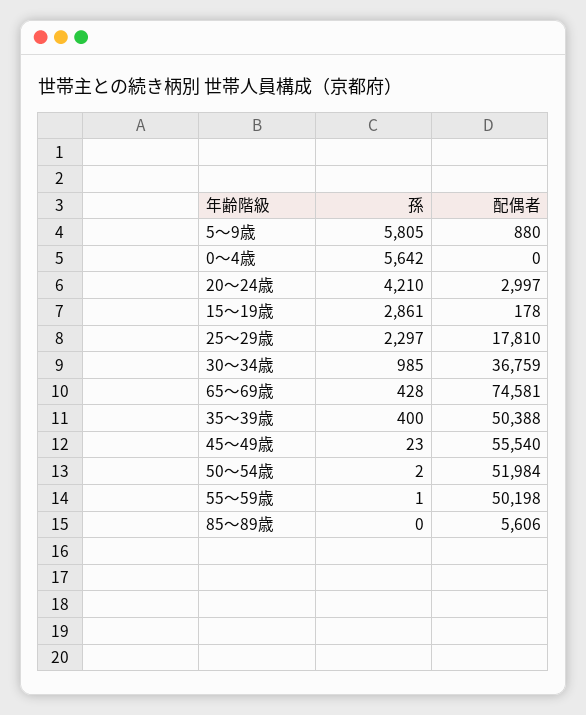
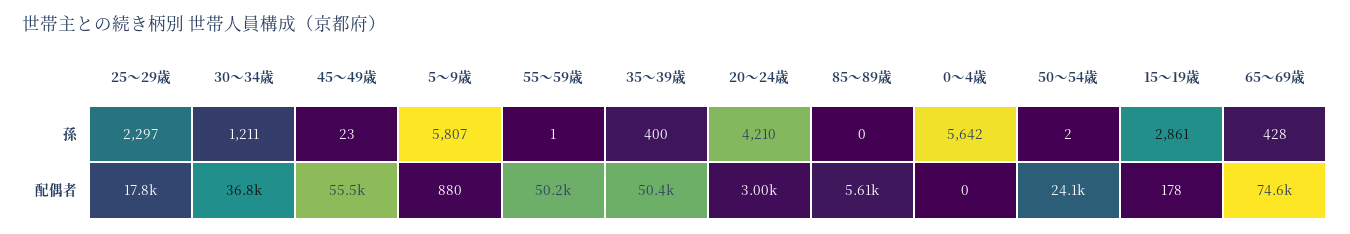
  {
    "孫": {
-     "5～9歳": 5805,
+     "5～9歳": 5807,
      "0～4歳": 5642,
      "20～24歳": 4210,
      "15～19歳": 2861,
      "25～29歳": 2297,
-     "30～34歳": 985,
+     "30～34歳": 1211,
      "65～69歳": 428,
      "35～39歳": 400,
      "45～49歳": 23,
      "50～54歳": 2,
      "55～59歳": 1,
      "85～89歳": 0
    },
    "配偶者": {
      "5～9歳": 880,
      "0～4歳": 0,
      "20～24歳": 2997,
      "15～19歳": 178,
      "25～29歳": 17810,
      "30～34歳": 36759,
      "65～69歳": 74581,
      "35～39歳": 50388,
      "45～49歳": 55540,
-     "50～54歳": 51984,
+     "50～54歳": 24100,
      "55～59歳": 50198,
      "85～89歳": 5606
    }
  }

